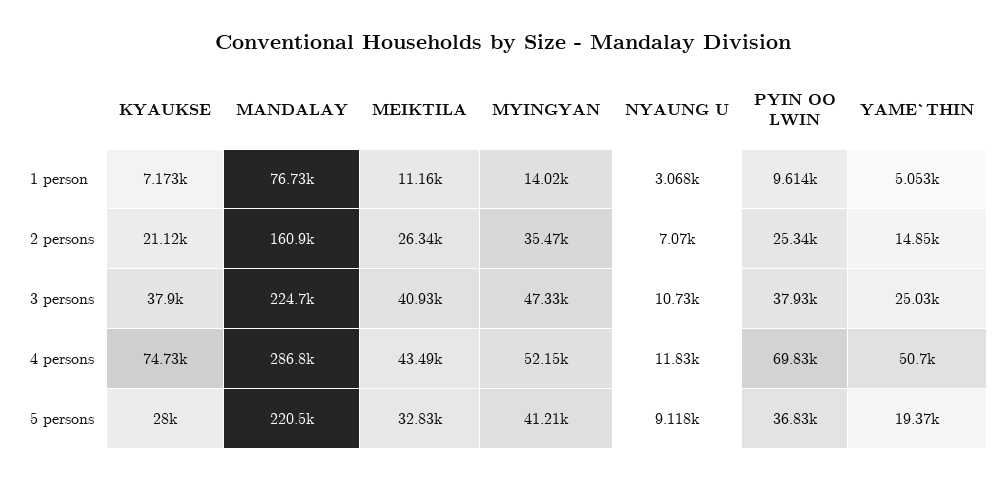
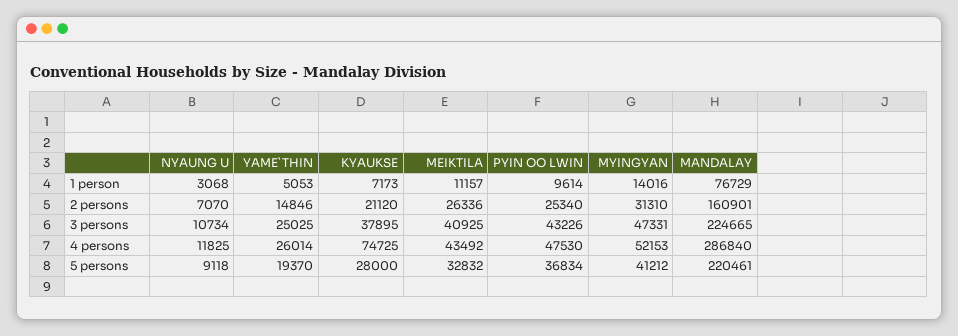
  {
    "KYAUKSE": {
      "1 person": 7173,
      "2 persons": 21120,
      "3 persons": 37895,
      "4 persons": 74725,
      "5 persons": 28000
    },
    "MANDALAY": {
      "1 person": 76729,
      "2 persons": 160901,
      "3 persons": 224665,
      "4 persons": 286840,
      "5 persons": 220461
    },
    "MEIKTILA": {
      "1 person": 11157,
      "2 persons": 26336,
      "3 persons": 40925,
      "4 persons": 43492,
      "5 persons": 32832
    },
    "MYINGYAN": {
      "1 person": 14016,
-     "2 persons": 35470,
+     "2 persons": 31310,
      "3 persons": 47331,
      "4 persons": 52153,
      "5 persons": 41212
    },
    "NYAUNG U": {
      "1 person": 3068,
      "2 persons": 7070,
      "3 persons": 10734,
      "4 persons": 11825,
      "5 persons": 9118
    },
    "PYIN OO LWIN": {
      "1 person": 9614,
      "2 persons": 25340,
-     "3 persons": 37930,
+     "3 persons": 43226,
-     "4 persons": 69830,
+     "4 persons": 47530,
      "5 persons": 36834
    },
    "YAME`THIN": {
      "1 person": 5053,
      "2 persons": 14846,
      "3 persons": 25025,
-     "4 persons": 50700,
+     "4 persons": 26014,
      "5 persons": 19370
    }
  }

